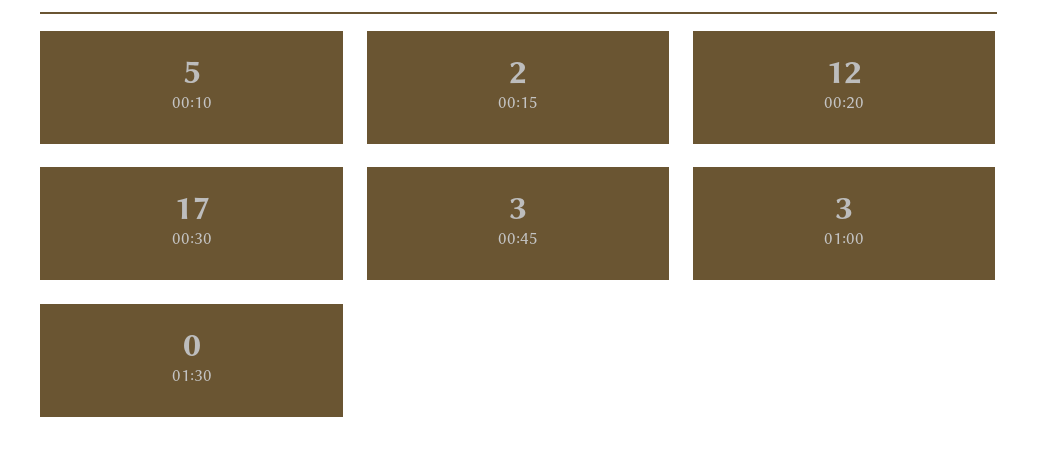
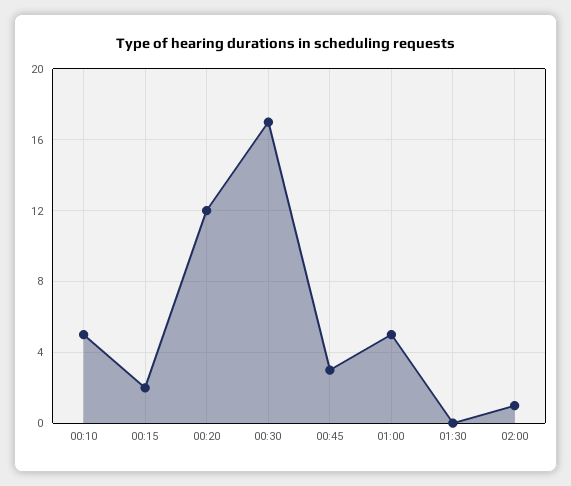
  {
    "00:10": 5,
    "00:15": 2,
    "00:20": 12,
    "00:30": 17,
    "00:45": 3,
-   "01:00": 3,
+   "01:00": 5,
-   "01:30": 0
+   "01:30": 0,
+   "02:00": 1
  }

